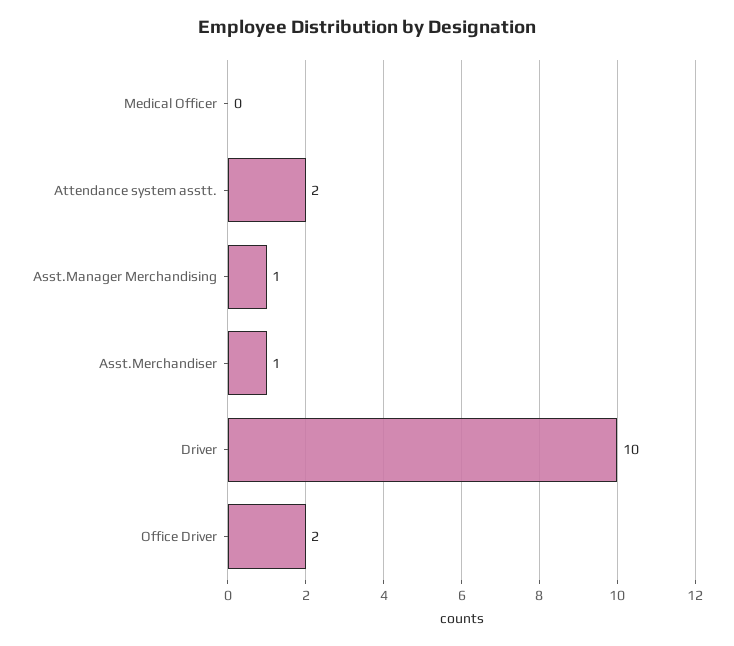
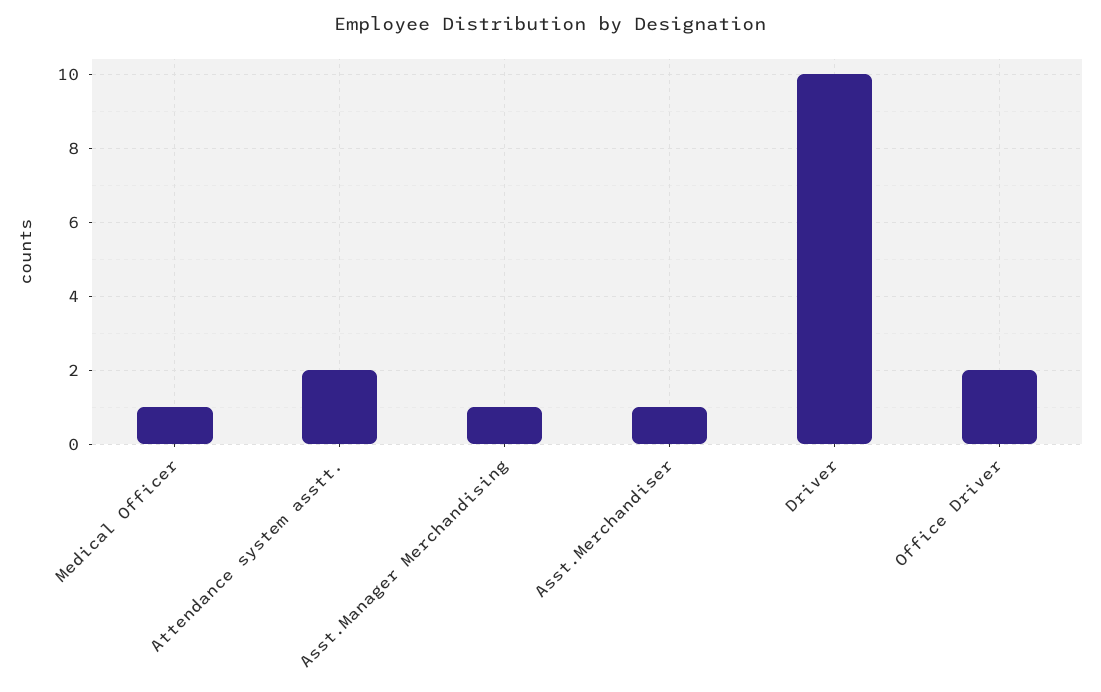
  {
-   "Medical Officer": 0,
+   "Medical Officer": 1,
    "Attendance system asstt.": 2,
    "Asst.Manager Merchandising": 1,
    "Asst.Merchandiser": 1,
    "Driver": 10,
    "Office Driver": 2
  }

